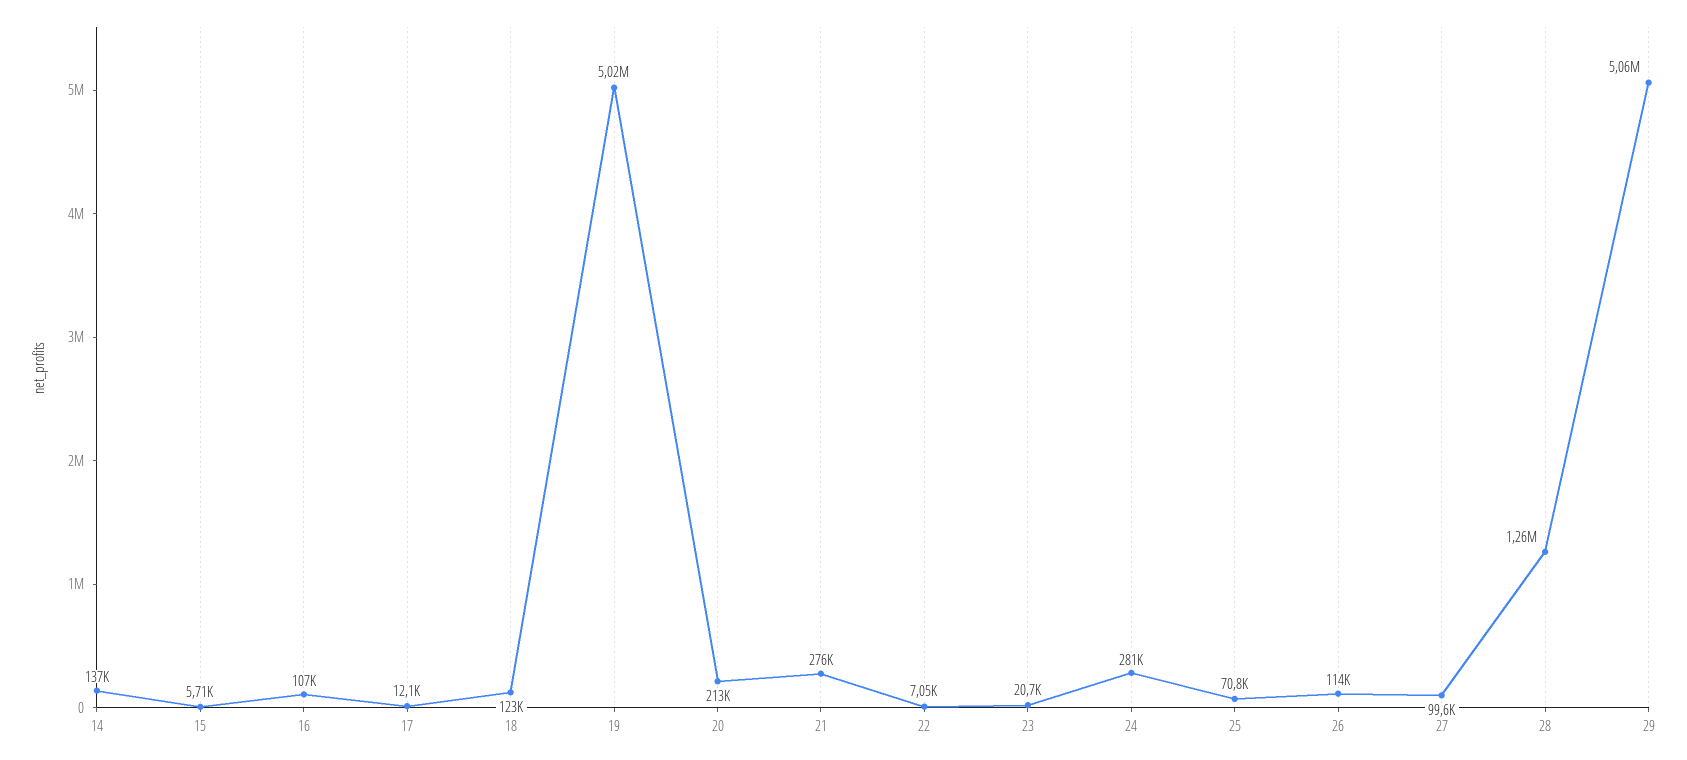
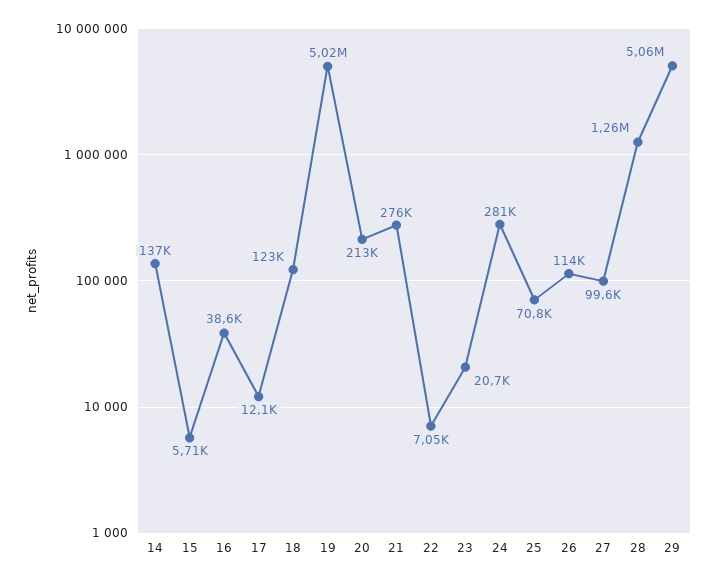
  {
    "14": 137000,
    "15": 5710,
-   "16": 107000,
+   "16": 38600,
    "17": 12100,
    "18": 123000,
    "19": 5020000,
    "20": 213000,
    "21": 276000,
    "22": 7050,
    "23": 20700,
    "24": 281000,
    "25": 70800,
    "26": 114000,
    "27": 99600,
    "28": 1260000,
    "29": 5060000
  }

